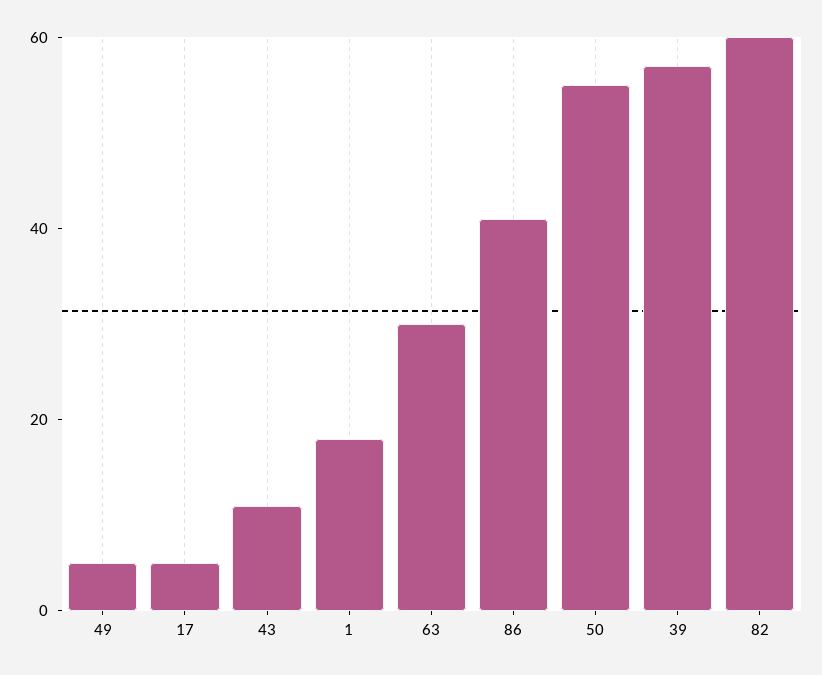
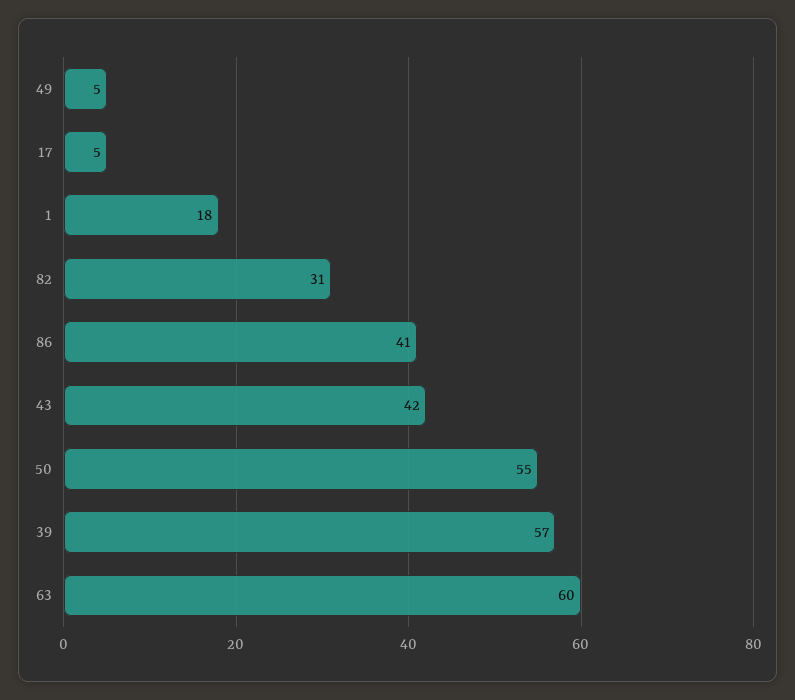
  {
    "49": 5,
    "17": 5,
-   "43": 10,
+   "43": 42,
    "1": 18,
-   "63": 30,
+   "63": 60,
    "86": 41,
    "50": 55,
    "39": 57,
-   "82": 60
+   "82": 31
  }

